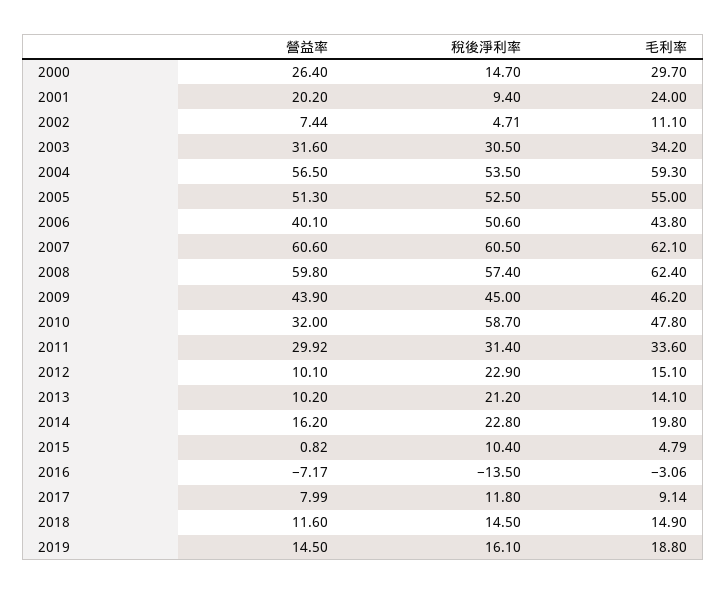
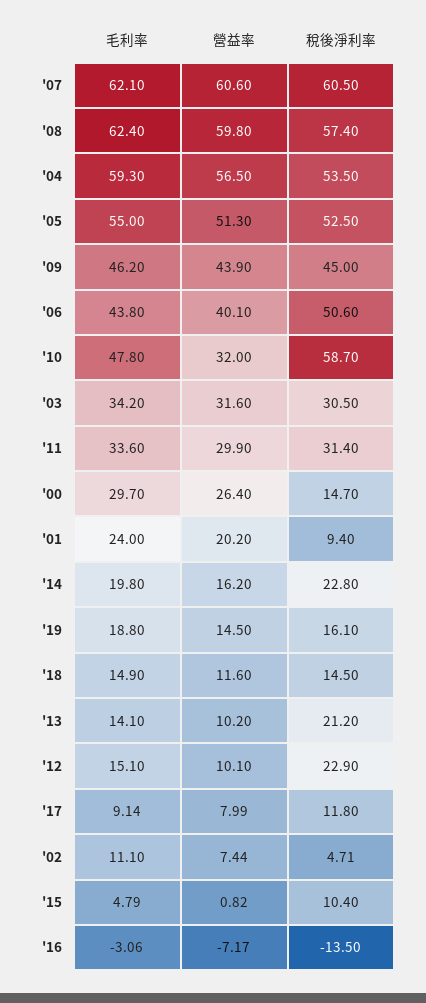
  {
    "營益率": {
      "2000": 26.4,
      "2001": 20.2,
      "2002": 7.44,
      "2003": 31.6,
      "2004": 56.5,
      "2005": 51.3,
      "2006": 40.1,
      "2007": 60.6,
      "2008": 59.8,
      "2009": 43.9,
      "2010": 32,
-     "2011": 29.92,
+     "2011": 29.9,
      "2012": 10.1,
      "2013": 10.2,
      "2014": 16.2,
      "2015": 0.82,
      "2016": -7.17,
      "2017": 7.99,
      "2018": 11.6,
      "2019": 14.5
    },
    "稅後淨利率": {
      "2000": 14.7,
      "2001": 9.4,
      "2002": 4.71,
      "2003": 30.5,
      "2004": 53.5,
      "2005": 52.5,
      "2006": 50.6,
      "2007": 60.5,
      "2008": 57.4,
      "2009": 45,
      "2010": 58.7,
      "2011": 31.4,
      "2012": 22.9,
      "2013": 21.2,
      "2014": 22.8,
      "2015": 10.4,
      "2016": -13.5,
      "2017": 11.8,
      "2018": 14.5,
      "2019": 16.1
    },
    "毛利率": {
      "2000": 29.7,
      "2001": 24,
      "2002": 11.1,
      "2003": 34.2,
      "2004": 59.3,
      "2005": 55,
      "2006": 43.8,
      "2007": 62.1,
      "2008": 62.4,
      "2009": 46.2,
      "2010": 47.8,
      "2011": 33.6,
      "2012": 15.1,
      "2013": 14.1,
      "2014": 19.8,
      "2015": 4.79,
      "2016": -3.06,
      "2017": 9.14,
      "2018": 14.9,
      "2019": 18.8
    }
  }

